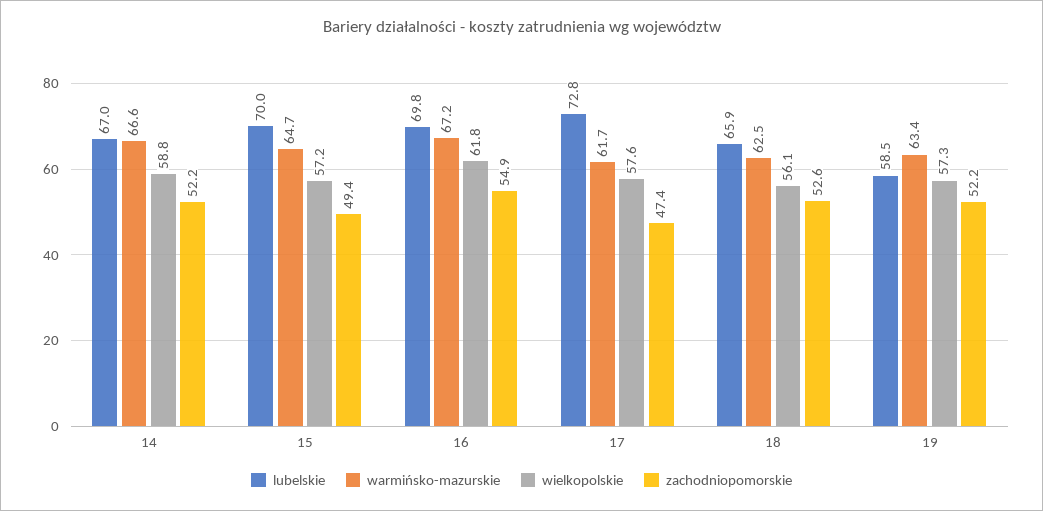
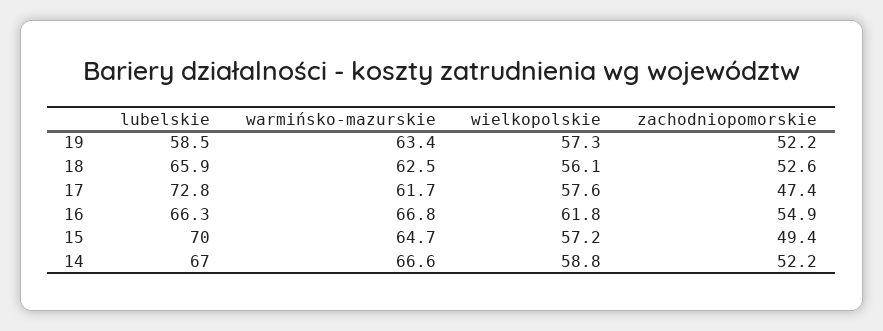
  {
    "lubelskie": {
      "14": 67,
      "15": 70,
-     "16": 69.8,
+     "16": 66.3,
      "17": 72.8,
      "18": 65.9,
      "19": 58.5
    },
    "warmińsko-mazurskie": {
      "14": 66.6,
      "15": 64.7,
-     "16": 67.2,
+     "16": 66.8,
      "17": 61.7,
      "18": 62.5,
      "19": 63.4
    },
    "wielkopolskie": {
      "14": 58.8,
      "15": 57.2,
      "16": 61.8,
      "17": 57.6,
      "18": 56.1,
      "19": 57.3
    },
    "zachodniopomorskie": {
      "14": 52.2,
      "15": 49.4,
      "16": 54.9,
      "17": 47.4,
      "18": 52.6,
      "19": 52.2
    }
  }

